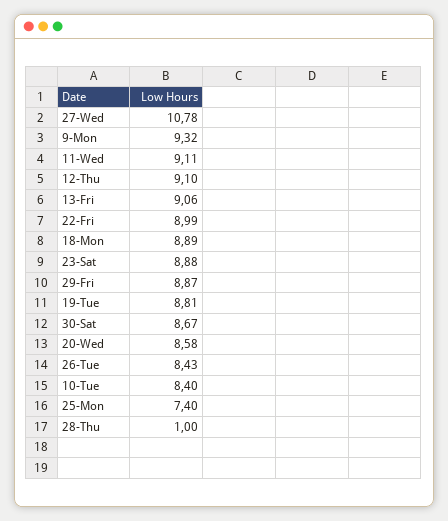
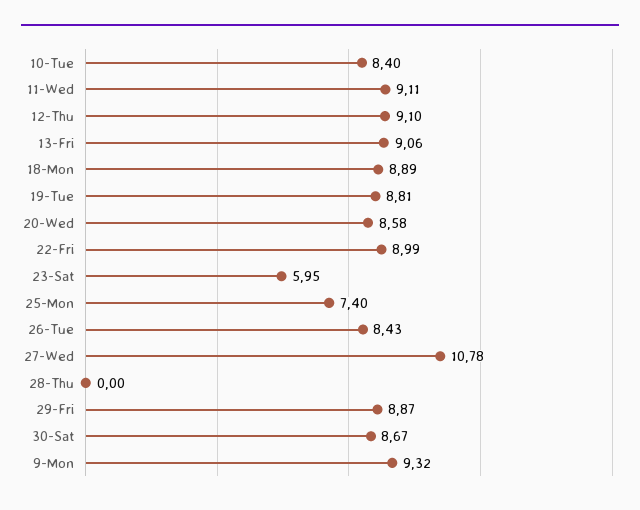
  {
    "27-Wed": 10.78,
    "9-Mon": 9.32,
    "11-Wed": 9.11,
    "12-Thu": 9.1,
    "13-Fri": 9.06,
    "22-Fri": 8.99,
    "18-Mon": 8.89,
-   "23-Sat": 8.88,
+   "23-Sat": 5.95,
    "29-Fri": 8.87,
    "19-Tue": 8.81,
    "30-Sat": 8.67,
    "20-Wed": 8.58,
    "26-Tue": 8.43,
    "10-Tue": 8.4,
    "25-Mon": 7.4,
-   "28-Thu": 1
+   "28-Thu": 0
  }

